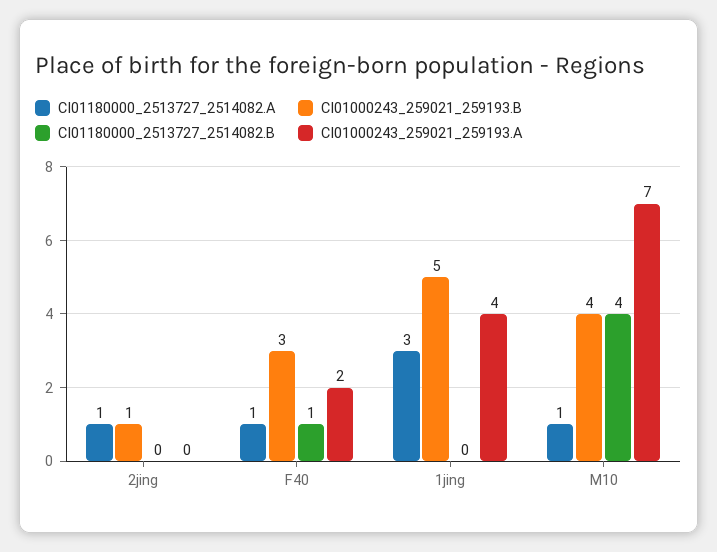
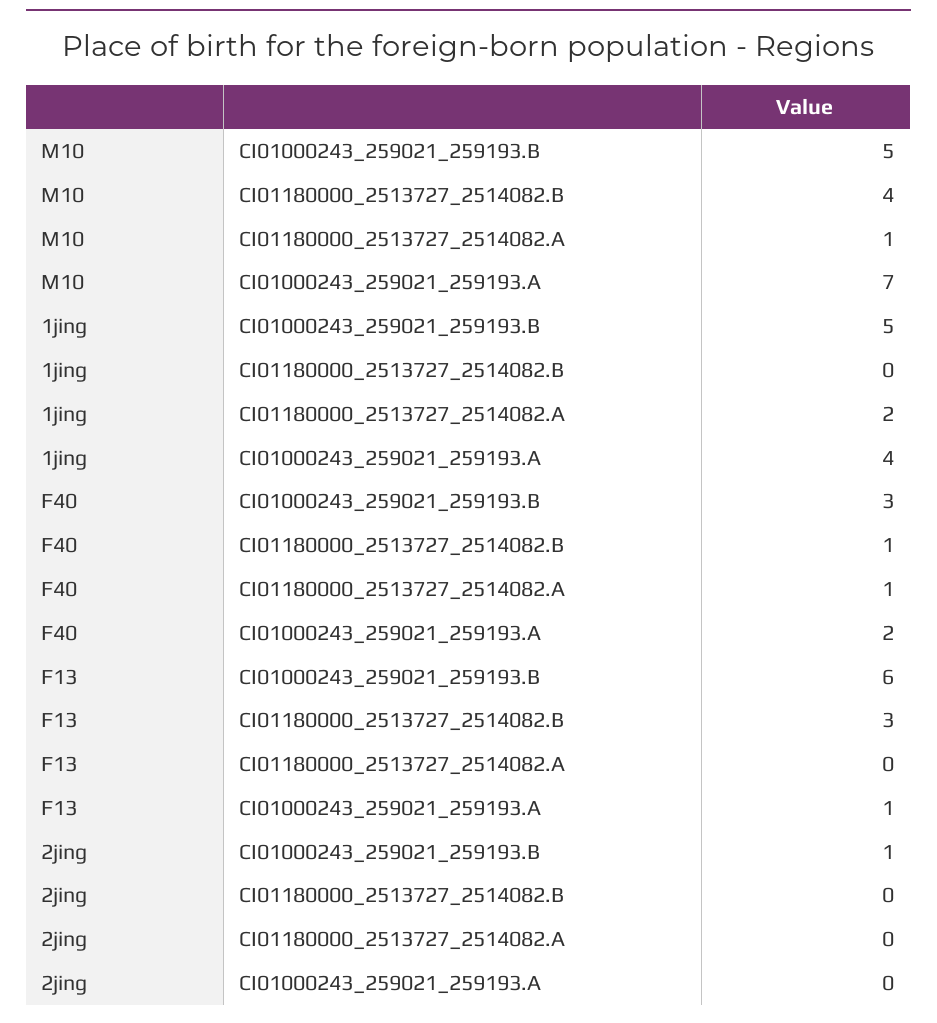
  {
    "CI01180000_2513727_2514082.A": {
-     "2jing": 1,
+     "2jing": 0,
      "F40": 1,
-     "1jing": 3,
+     "1jing": 2,
-     "M10": 1
+     "M10": 1,
+     "F13": 0
    },
    "CI01000243_259021_259193.B": {
      "2jing": 1,
      "F40": 3,
      "1jing": 5,
-     "M10": 4
+     "M10": 5,
+     "F13": 6
    },
    "CI01180000_2513727_2514082.B": {
      "2jing": 0,
      "F40": 1,
      "1jing": 0,
-     "M10": 4
+     "M10": 4,
+     "F13": 3
    },
    "CI01000243_259021_259193.A": {
      "2jing": 0,
      "F40": 2,
      "1jing": 4,
-     "M10": 7
+     "M10": 7,
+     "F13": 1
    }
  }

